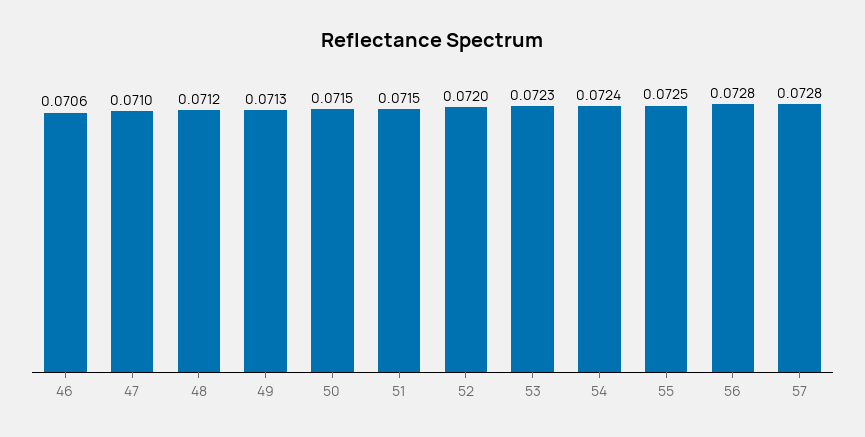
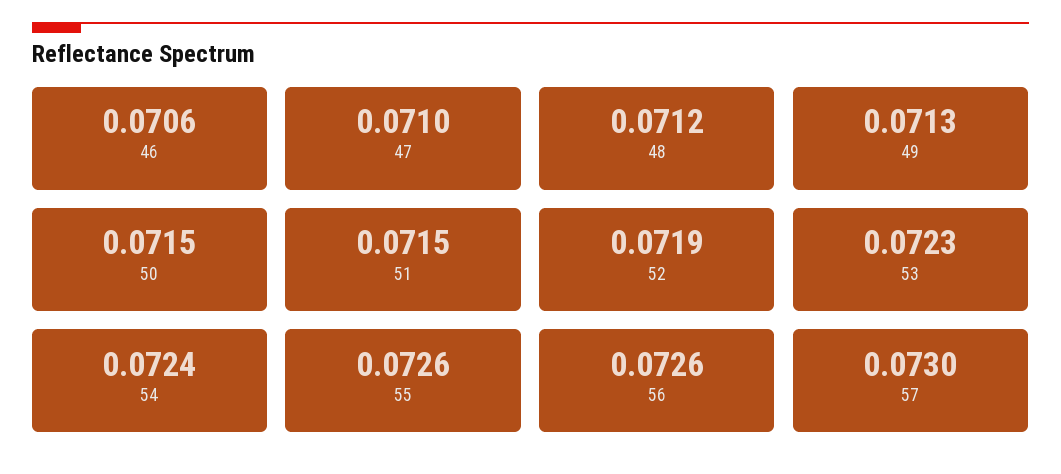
  {
    "46": 0.0706,
    "47": 0.071,
    "48": 0.0712,
    "49": 0.0713,
    "50": 0.0715,
    "51": 0.0715,
-   "52": 0.072,
+   "52": 0.0719,
    "53": 0.0723,
    "54": 0.0724,
-   "55": 0.0725,
+   "55": 0.0726,
-   "56": 0.0728,
+   "56": 0.0726,
-   "57": 0.0728
+   "57": 0.073
  }

